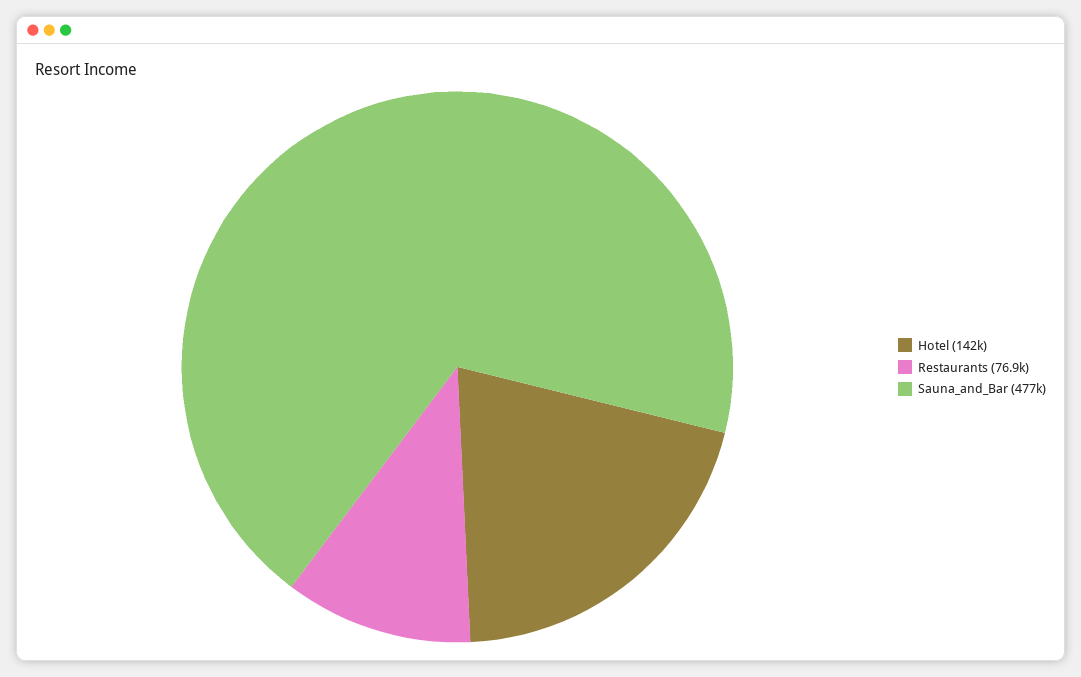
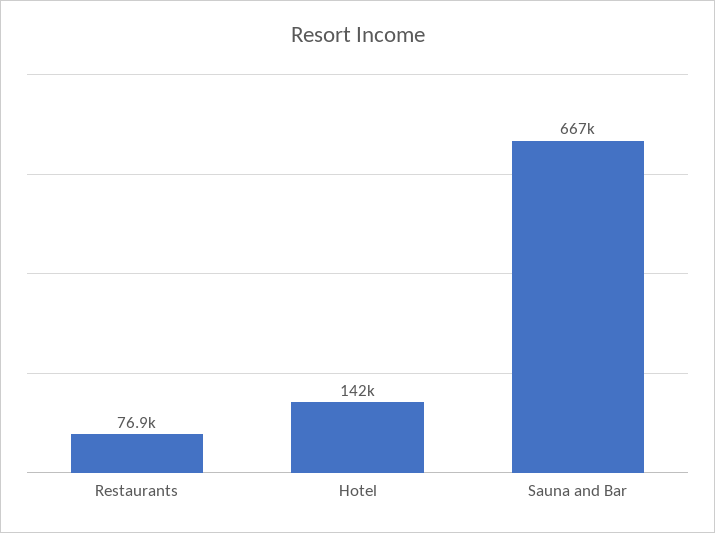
  {
    "Hotel": 142000,
    "Restaurants": 76900,
-   "Sauna_and_Bar": 477000
+   "Sauna_and_Bar": 667000
  }

